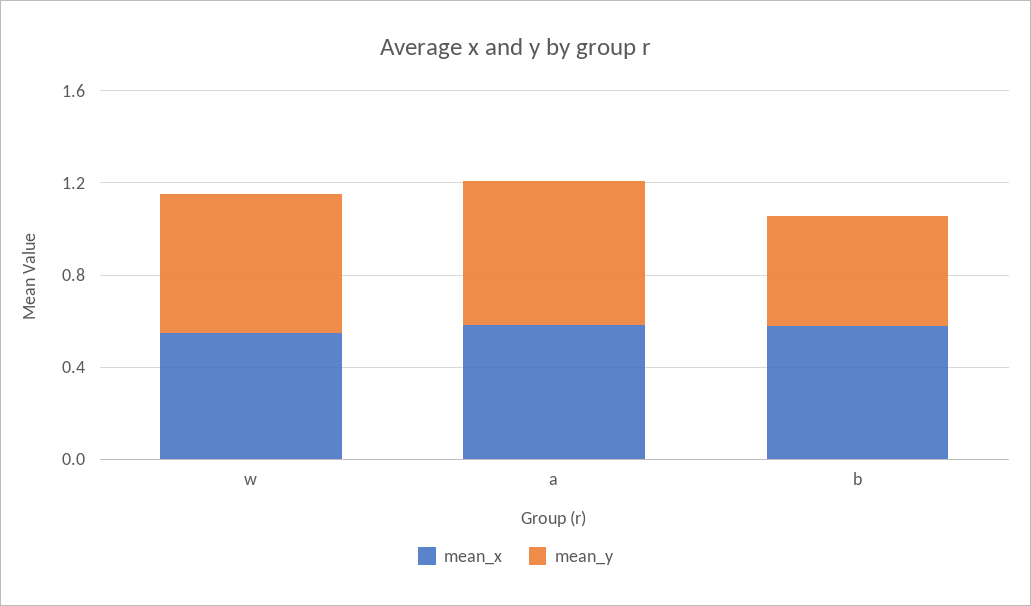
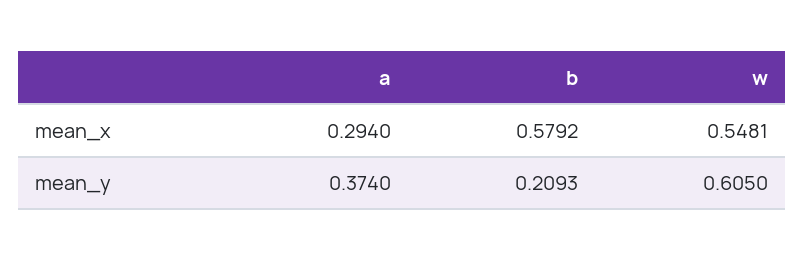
  {
    "mean_x": {
      "w": 0.5481,
-     "a": 0.6,
+     "a": 0.294,
      "b": 0.5792
    },
    "mean_y": {
      "w": 0.605,
-     "a": 0.6,
+     "a": 0.374,
-     "b": 0.5
+     "b": 0.2093
    }
  }

